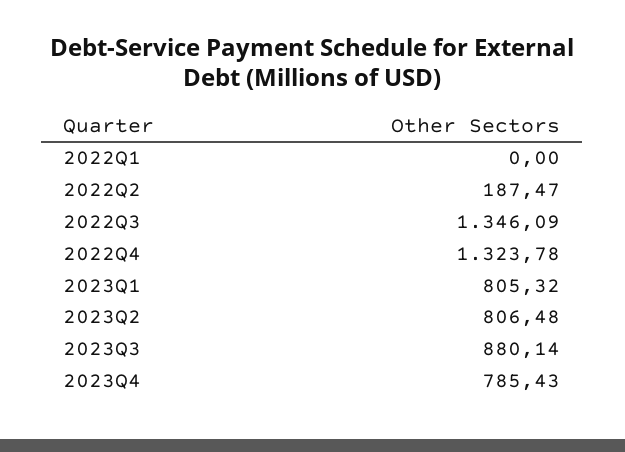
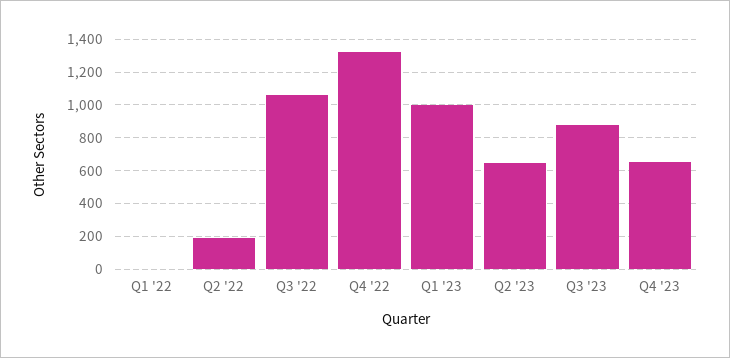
  {
    "2022Q1": 0,
    "2022Q2": 187.47,
-   "2022Q3": 1346.09,
+   "2022Q3": 1050,
    "2022Q4": 1323.78,
-   "2023Q1": 805.32,
+   "2023Q1": 1000,
-   "2023Q2": 806.48,
+   "2023Q2": 650,
    "2023Q3": 880.14,
-   "2023Q4": 785.43
+   "2023Q4": 650
  }

